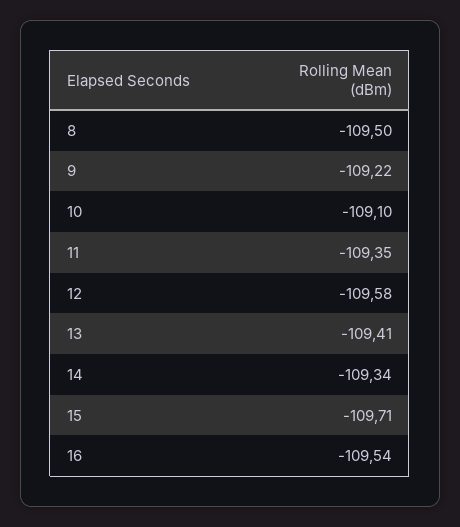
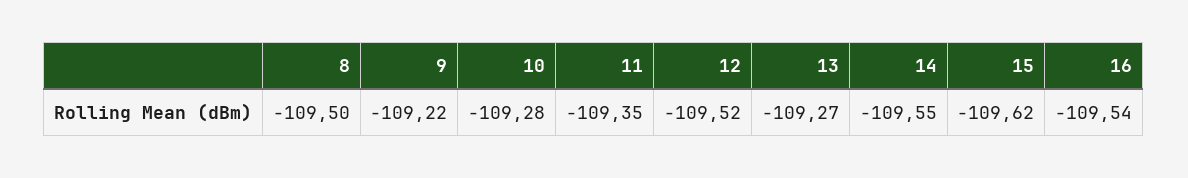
  {
    "8": -109.5,
    "9": -109.22,
-   "10": -109.1,
+   "10": -109.28,
    "11": -109.35,
-   "12": -109.58,
+   "12": -109.52,
-   "13": -109.41,
+   "13": -109.27,
-   "14": -109.34,
+   "14": -109.55,
-   "15": -109.71,
+   "15": -109.62,
    "16": -109.54
  }

